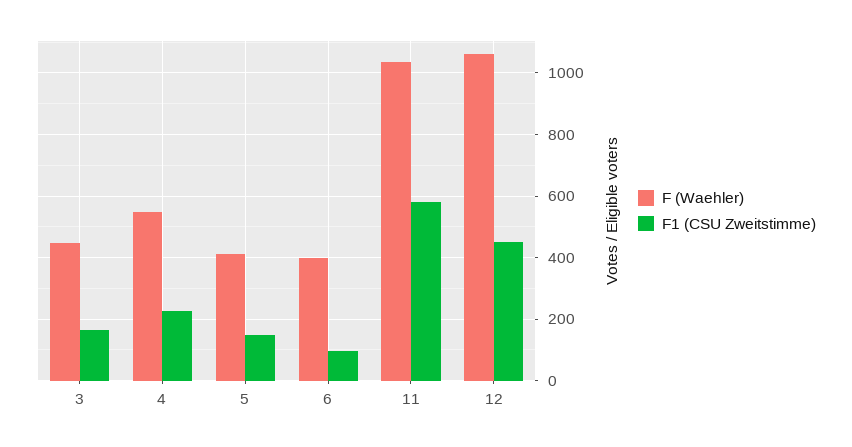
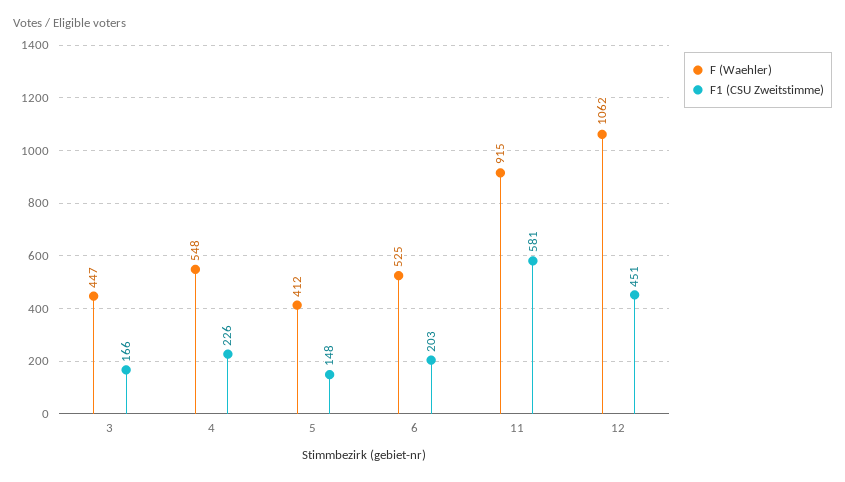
  {
    "F (Waehler)": {
      "3": 447,
      "4": 548,
      "5": 412,
-     "6": 400,
+     "6": 525,
-     "11": 1040,
+     "11": 915,
      "12": 1062
    },
    "F1 (CSU Zweitstimme)": {
      "3": 166,
      "4": 226,
      "5": 148,
-     "6": 100,
+     "6": 203,
      "11": 581,
      "12": 451
    }
  }

